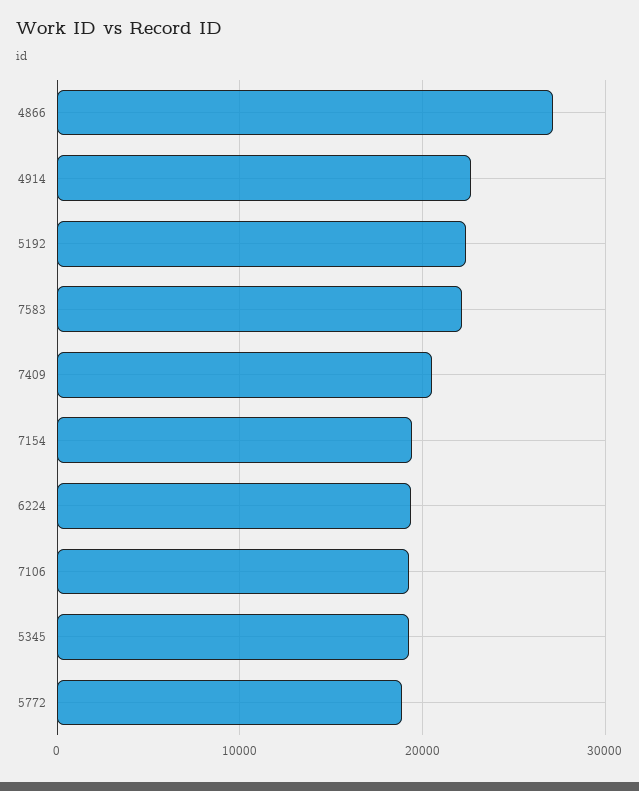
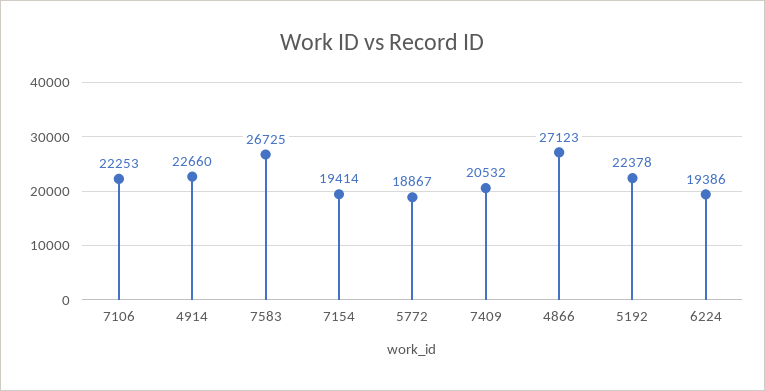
  {
    "4866": 27123,
    "4914": 22660,
    "5192": 22378,
-   "7583": 22000,
+   "7583": 26725,
    "7409": 20532,
    "7154": 19414,
    "6224": 19386,
-   "7106": 19000,
+   "7106": 22253,
-   "5345": 19000,
    "5772": 18867
  }

